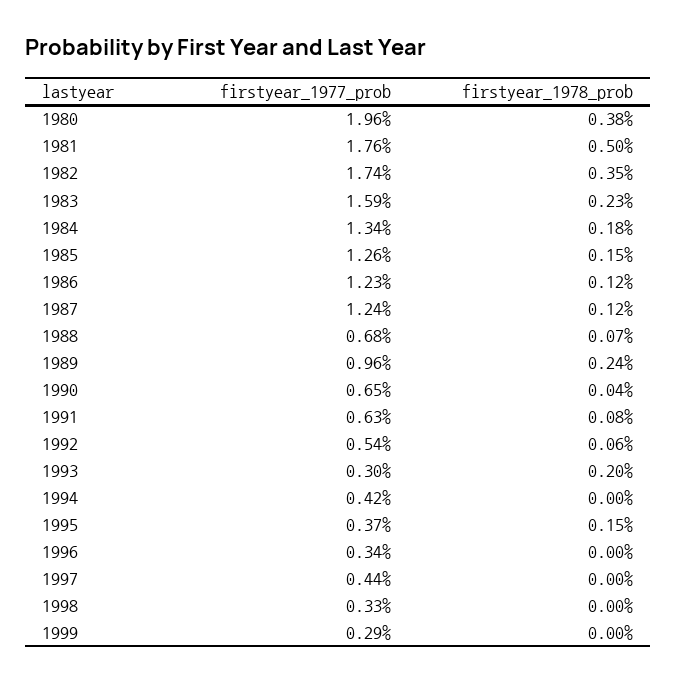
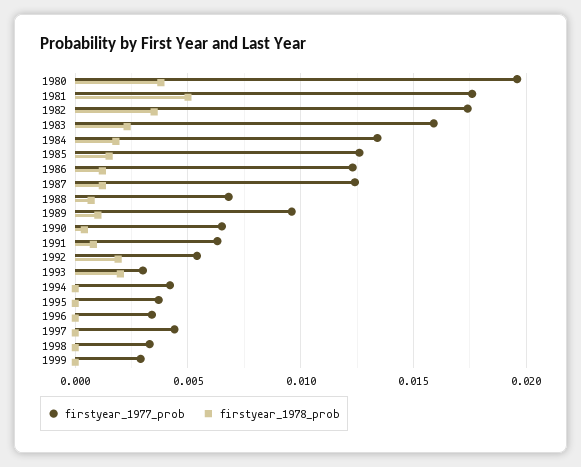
  {
    "firstyear_1977_prob": {
      "1980": 0.0196,
      "1981": 0.0176,
      "1982": 0.0174,
      "1983": 0.0159,
      "1984": 0.0134,
      "1985": 0.0126,
      "1986": 0.0123,
      "1987": 0.0124,
      "1988": 0.0068,
      "1989": 0.0096,
      "1990": 0.0065,
      "1991": 0.0063,
      "1992": 0.0054,
      "1993": 0.003,
      "1994": 0.0042,
      "1995": 0.0037,
      "1996": 0.0034,
      "1997": 0.0044,
      "1998": 0.0033,
      "1999": 0.0029
    },
    "firstyear_1978_prob": {
      "1980": 0.0038,
      "1981": 0.005,
      "1982": 0.0035,
      "1983": 0.0023,
      "1984": 0.0018,
      "1985": 0.0015,
      "1986": 0.0012,
      "1987": 0.0012,
      "1988": 0.0007,
-     "1989": 0.0024,
+     "1989": 0.001,
      "1990": 0.0004,
      "1991": 0.0008,
-     "1992": 0.0006,
+     "1992": 0.002,
      "1993": 0.002,
      "1994": 0,
-     "1995": 0.0015,
+     "1995": 0,
      "1996": 0,
      "1997": 0,
      "1998": 0,
      "1999": 0
    }
  }

